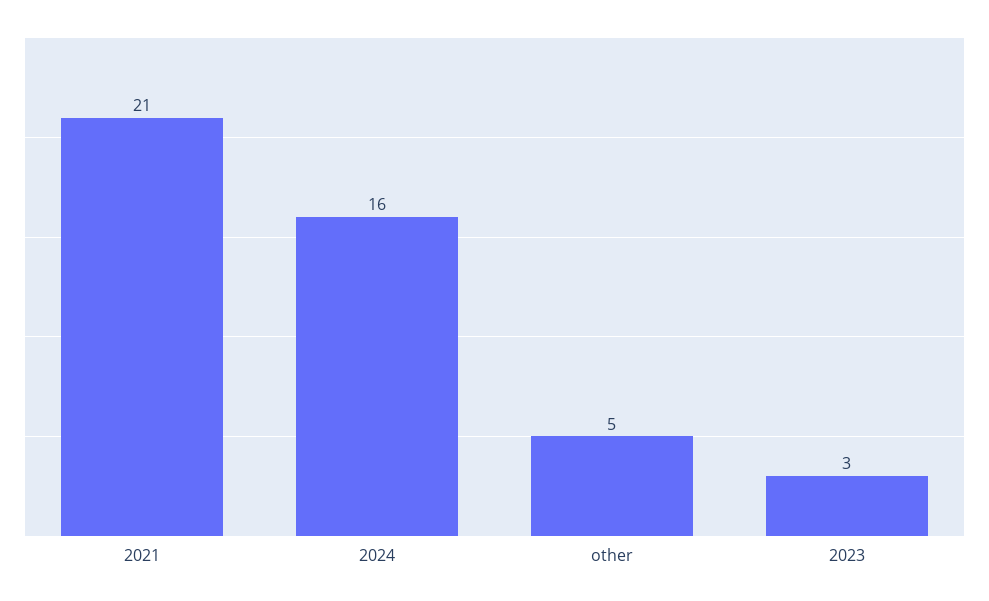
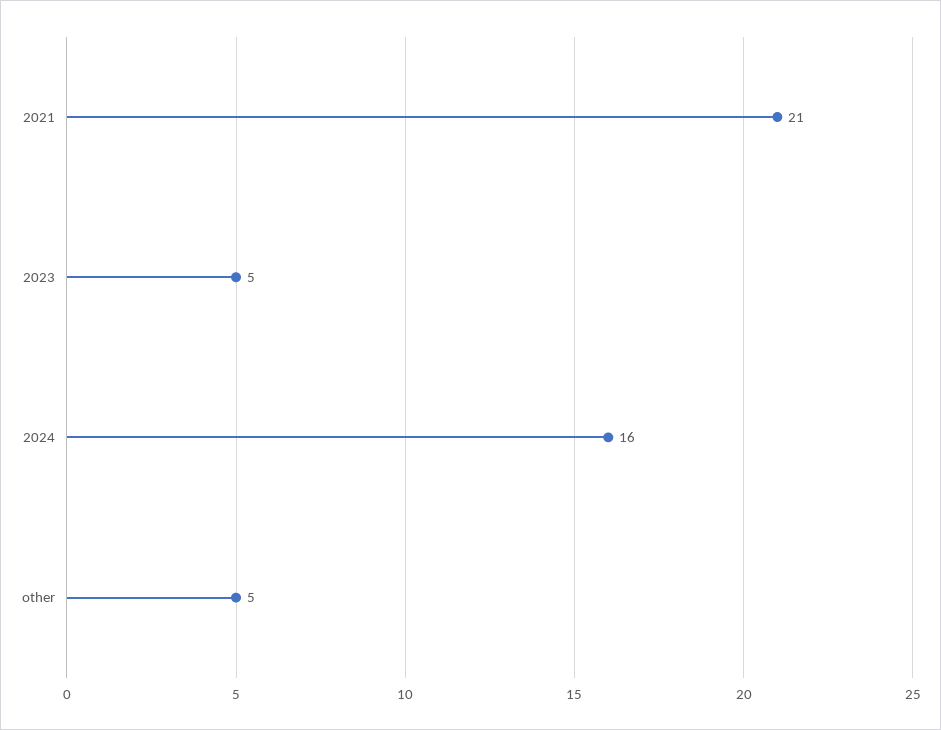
  {
    "2021": 21,
    "2024": 16,
    "other": 5,
-   "2023": 3
+   "2023": 5
  }

